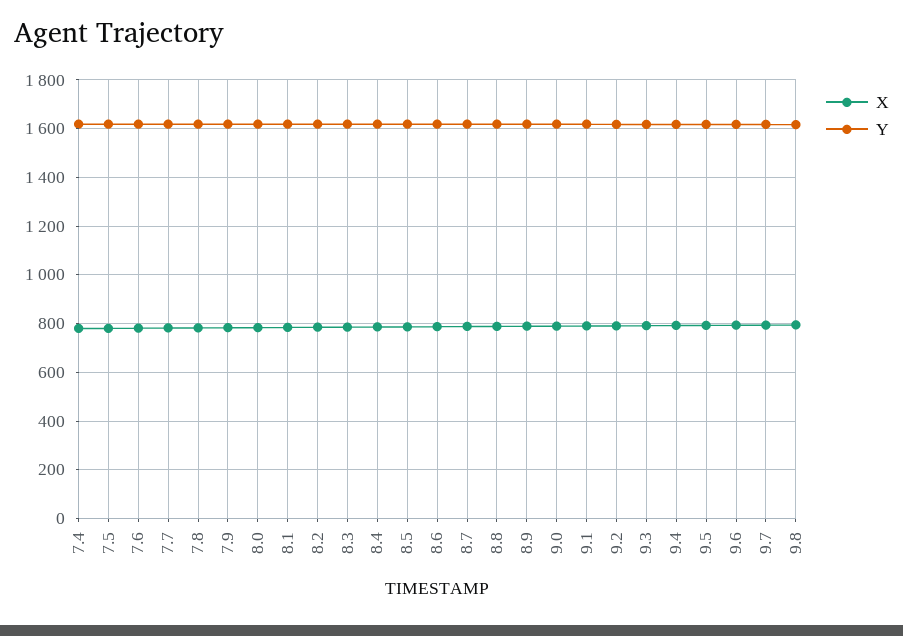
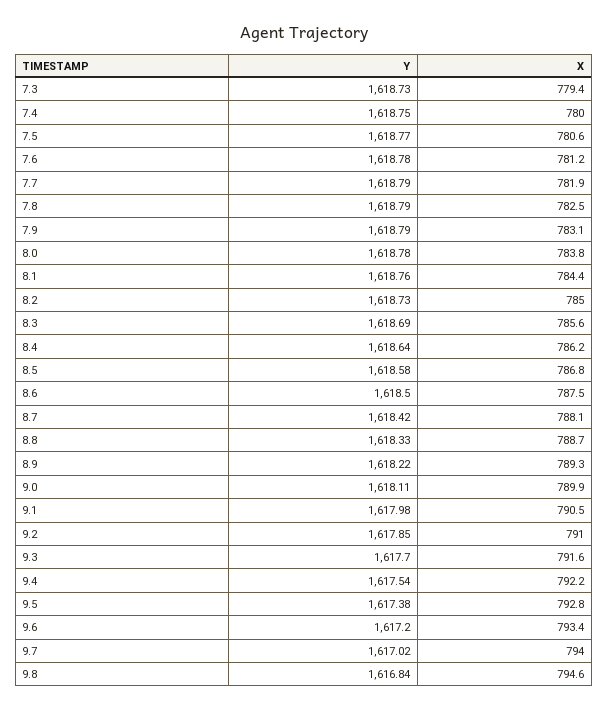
  {
    "X": {
      "7.4": 780,
      "7.5": 780.6,
      "7.6": 781.2,
      "7.7": 781.9,
      "7.8": 782.5,
      "7.9": 783.1,
      "8.0": 783.8,
      "8.1": 784.4,
      "8.2": 785,
      "8.3": 785.6,
      "8.4": 786.2,
      "8.5": 786.8,
      "8.6": 787.5,
      "8.7": 788.1,
      "8.8": 788.7,
      "8.9": 789.3,
      "9.0": 789.9,
      "9.1": 790.5,
      "9.2": 791,
      "9.3": 791.6,
      "9.4": 792.2,
      "9.5": 792.8,
      "9.6": 793.4,
      "9.7": 794,
-     "9.8": 794.6
+     "9.8": 794.6,
+     "7.3": 779.4
    },
    "Y": {
      "7.4": 1618.75,
      "7.5": 1618.77,
      "7.6": 1618.78,
      "7.7": 1618.79,
      "7.8": 1618.79,
      "7.9": 1618.79,
      "8.0": 1618.78,
      "8.1": 1618.76,
      "8.2": 1618.73,
      "8.3": 1618.69,
      "8.4": 1618.64,
      "8.5": 1618.58,
      "8.6": 1618.5,
      "8.7": 1618.42,
      "8.8": 1618.33,
      "8.9": 1618.22,
      "9.0": 1618.11,
      "9.1": 1617.98,
      "9.2": 1617.85,
      "9.3": 1617.7,
      "9.4": 1617.54,
      "9.5": 1617.38,
      "9.6": 1617.2,
      "9.7": 1617.02,
-     "9.8": 1616.84
+     "9.8": 1616.84,
+     "7.3": 1618.73
    }
  }

